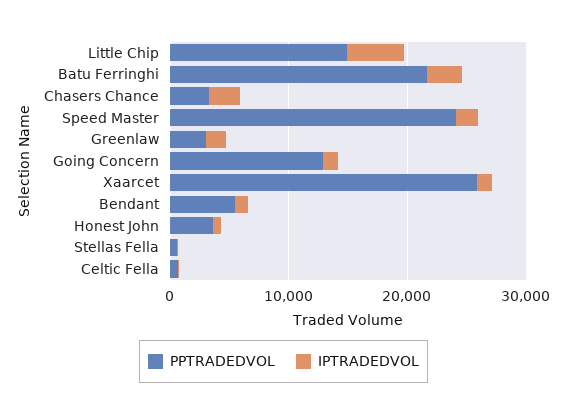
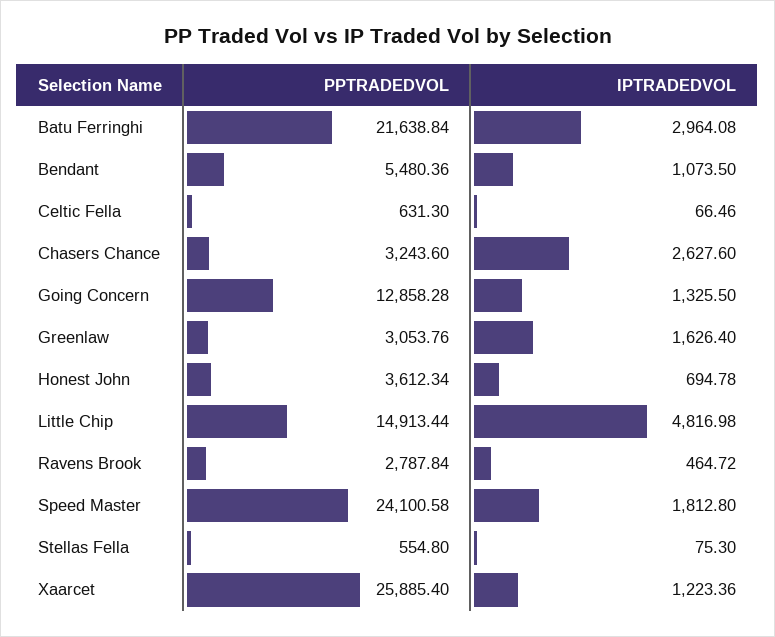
  {
    "PPTRADEDVOL": {
      "Little Chip": 14913.44,
      "Batu Ferringhi": 21638.84,
      "Chasers Chance": 3243.6,
      "Speed Master": 24100.58,
      "Greenlaw": 3053.76,
      "Going Concern": 12858.28,
      "Xaarcet": 25885.4,
      "Bendant": 5480.36,
      "Honest John": 3612.34,
      "Stellas Fella": 554.8,
-     "Celtic Fella": 631.3
+     "Celtic Fella": 631.3,
+     "Ravens Brook": 2787.84
    },
    "IPTRADEDVOL": {
      "Little Chip": 4816.98,
      "Batu Ferringhi": 2964.08,
      "Chasers Chance": 2627.6,
      "Speed Master": 1812.8,
      "Greenlaw": 1626.4,
      "Going Concern": 1325.5,
      "Xaarcet": 1223.36,
      "Bendant": 1073.5,
      "Honest John": 694.78,
      "Stellas Fella": 75.3,
-     "Celtic Fella": 66.46
+     "Celtic Fella": 66.46,
+     "Ravens Brook": 464.72
    }
  }

